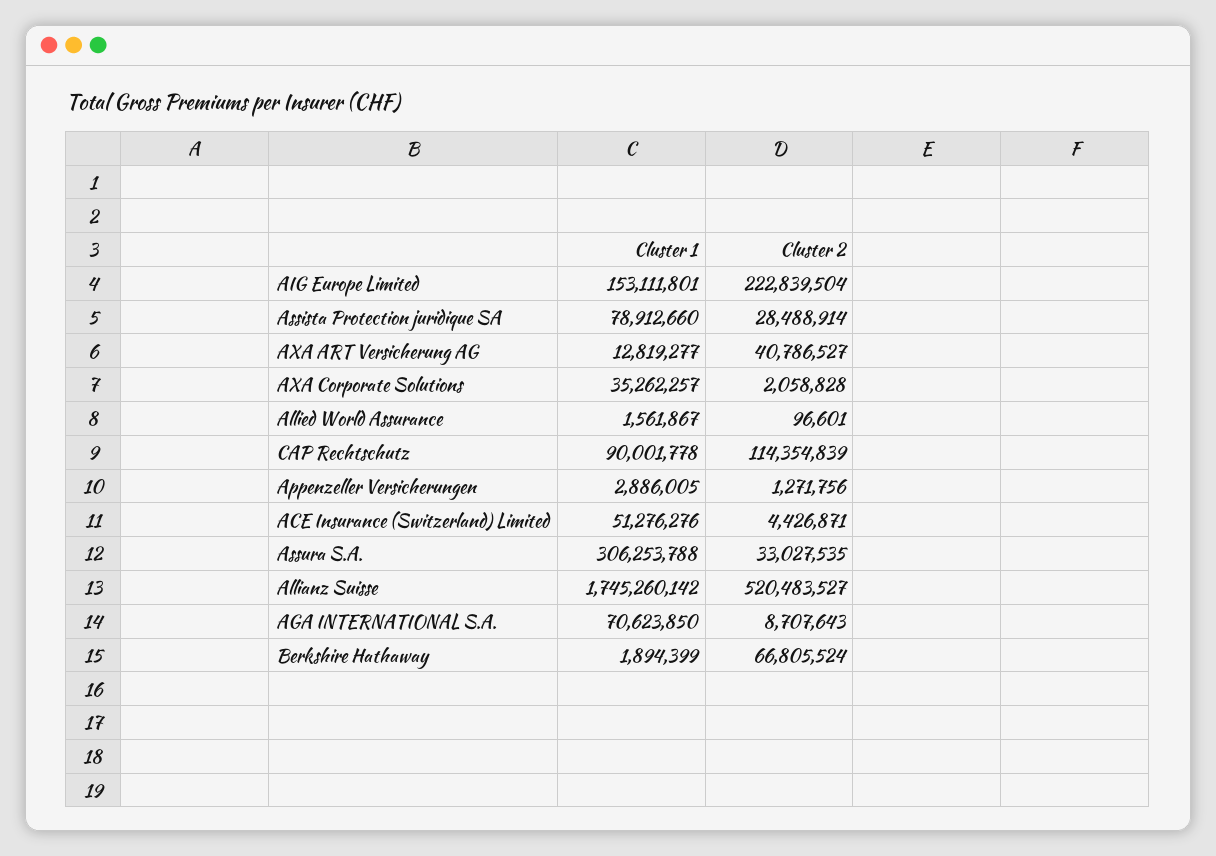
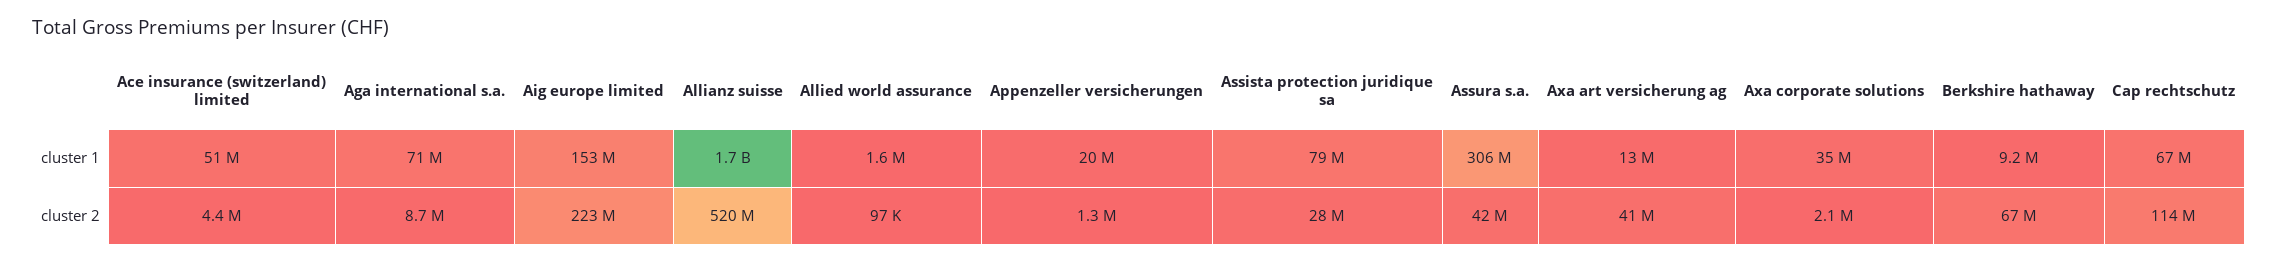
  {
    "Cluster 1": {
      "AIG Europe Limited": 153111801,
      "Assista Protection juridique SA": 78912660,
      "AXA ART Versicherung AG": 12819277,
      "AXA Corporate Solutions": 35262257,
      "Allied World Assurance": 1561867,
-     "CAP Rechtschutz": 90001778,
+     "CAP Rechtschutz": 67000000,
-     "Appenzeller Versicherungen": 2886005,
+     "Appenzeller Versicherungen": 20000000,
      "ACE Insurance (Switzerland) Limited": 51276276,
      "Assura S.A.": 306253788,
      "Allianz Suisse": 1745260142,
      "AGA INTERNATIONAL S.A.": 70623850,
-     "Berkshire Hathaway": 1894399
+     "Berkshire Hathaway": 9200000
    },
    "Cluster 2": {
      "AIG Europe Limited": 222839504,
      "Assista Protection juridique SA": 28488914,
      "AXA ART Versicherung AG": 40786527,
      "AXA Corporate Solutions": 2058828,
      "Allied World Assurance": 96601,
      "CAP Rechtschutz": 114354839,
      "Appenzeller Versicherungen": 1271756,
      "ACE Insurance (Switzerland) Limited": 4426871,
-     "Assura S.A.": 33027535,
+     "Assura S.A.": 42000000,
      "Allianz Suisse": 520483527,
      "AGA INTERNATIONAL S.A.": 8707643,
      "Berkshire Hathaway": 66805524
    }
  }

